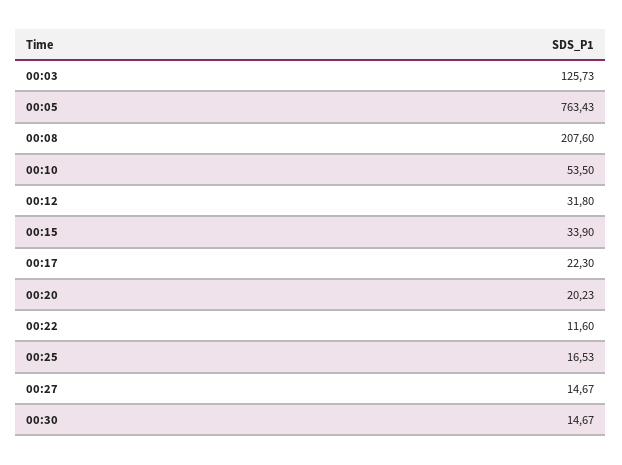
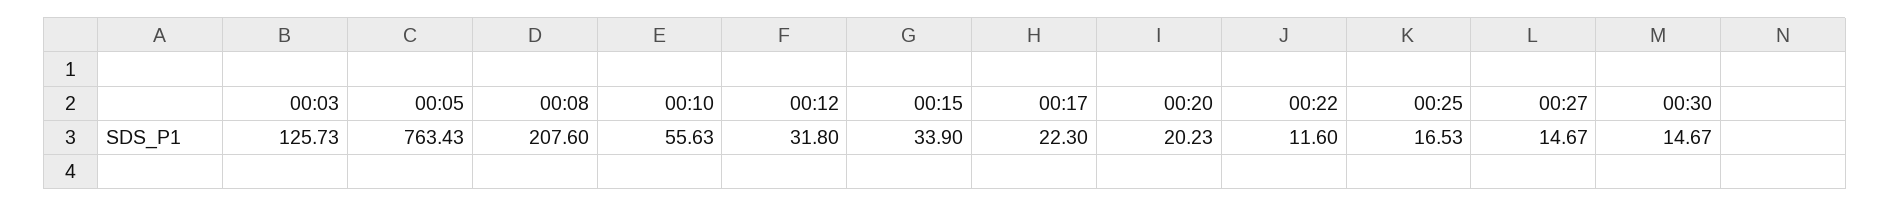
  {
    "00:03": 125.73,
    "00:05": 763.43,
    "00:08": 207.6,
-   "00:10": 53.5,
+   "00:10": 55.63,
    "00:12": 31.8,
    "00:15": 33.9,
    "00:17": 22.3,
    "00:20": 20.23,
    "00:22": 11.6,
    "00:25": 16.53,
    "00:27": 14.67,
    "00:30": 14.67
  }

